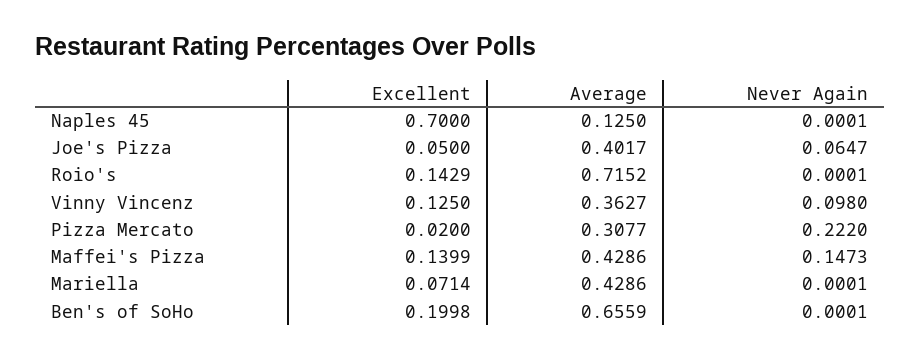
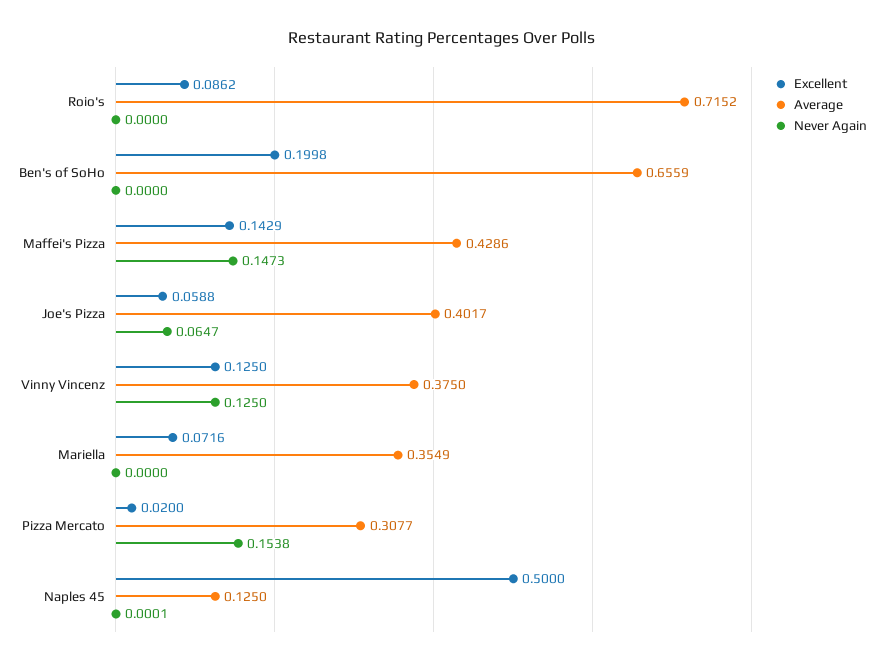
  {
    "Excellent": {
-     "Naples 45": 0.7,
+     "Naples 45": 0.5,
-     "Joe's Pizza": 0.05,
+     "Joe's Pizza": 0.0588,
-     "Roio's": 0.1429,
+     "Roio's": 0.0862,
      "Vinny Vincenz": 0.125,
      "Pizza Mercato": 0.02,
-     "Maffei's Pizza": 0.1399,
+     "Maffei's Pizza": 0.1429,
-     "Mariella": 0.0714,
+     "Mariella": 0.0716,
      "Ben's of SoHo": 0.1998
    },
    "Average": {
      "Naples 45": 0.125,
      "Joe's Pizza": 0.4017,
      "Roio's": 0.7152,
-     "Vinny Vincenz": 0.3627,
+     "Vinny Vincenz": 0.375,
      "Pizza Mercato": 0.3077,
      "Maffei's Pizza": 0.4286,
-     "Mariella": 0.4286,
+     "Mariella": 0.3549,
      "Ben's of SoHo": 0.6559
    },
    "Never Again": {
      "Naples 45": 0.0001,
      "Joe's Pizza": 0.0647,
-     "Roio's": 0.0001,
+     "Roio's": 0,
-     "Vinny Vincenz": 0.098,
+     "Vinny Vincenz": 0.125,
-     "Pizza Mercato": 0.222,
+     "Pizza Mercato": 0.1538,
      "Maffei's Pizza": 0.1473,
-     "Mariella": 0.0001,
+     "Mariella": 0,
-     "Ben's of SoHo": 0.0001
+     "Ben's of SoHo": 0
    }
  }

